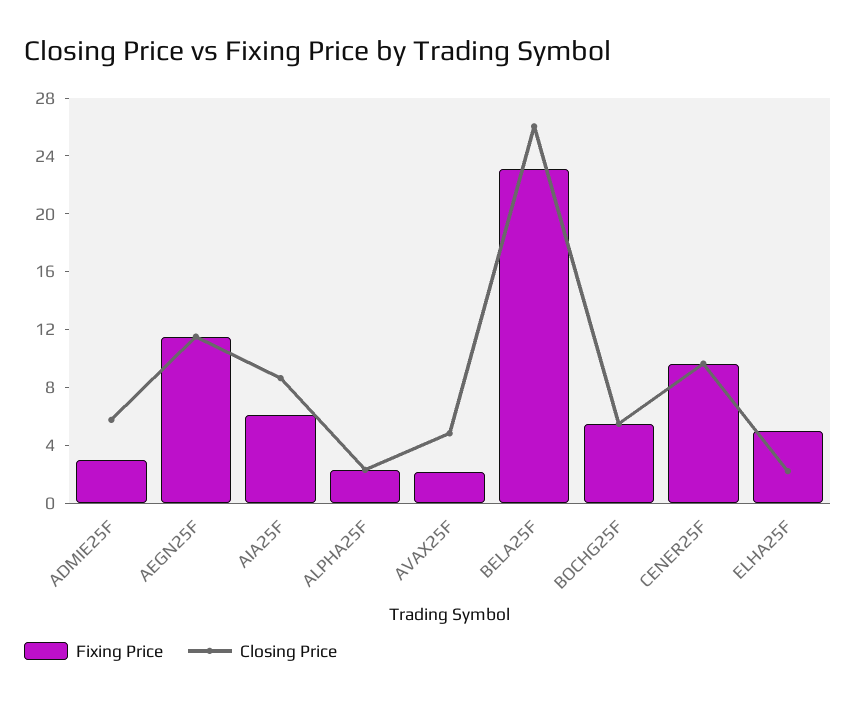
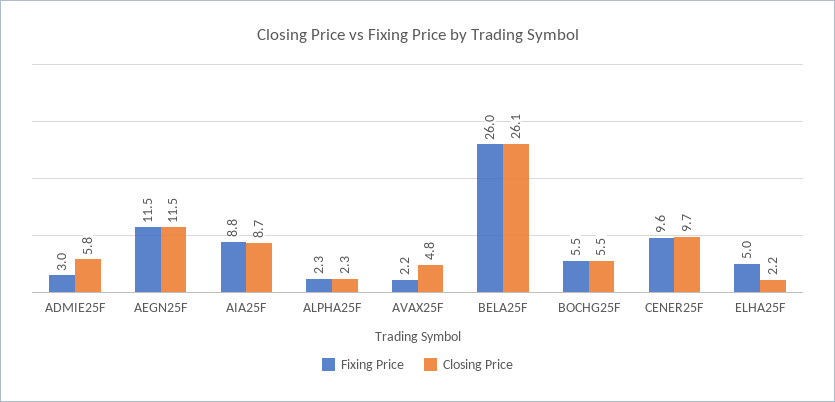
  {
    "Fixing Price": {
      "ADMIE25F": 3,
      "AEGN25F": 11.5,
-     "AIA25F": 6,
+     "AIA25F": 8.8,
      "ALPHA25F": 2.3,
      "AVAX25F": 2.2,
-     "BELA25F": 23,
+     "BELA25F": 26,
      "BOCHG25F": 5.5,
      "CENER25F": 9.6,
      "ELHA25F": 5
    },
    "Closing Price": {
      "ADMIE25F": 5.8,
      "AEGN25F": 11.5,
      "AIA25F": 8.7,
      "ALPHA25F": 2.3,
      "AVAX25F": 4.8,
      "BELA25F": 26.1,
      "BOCHG25F": 5.5,
      "CENER25F": 9.7,
      "ELHA25F": 2.2
    }
  }

